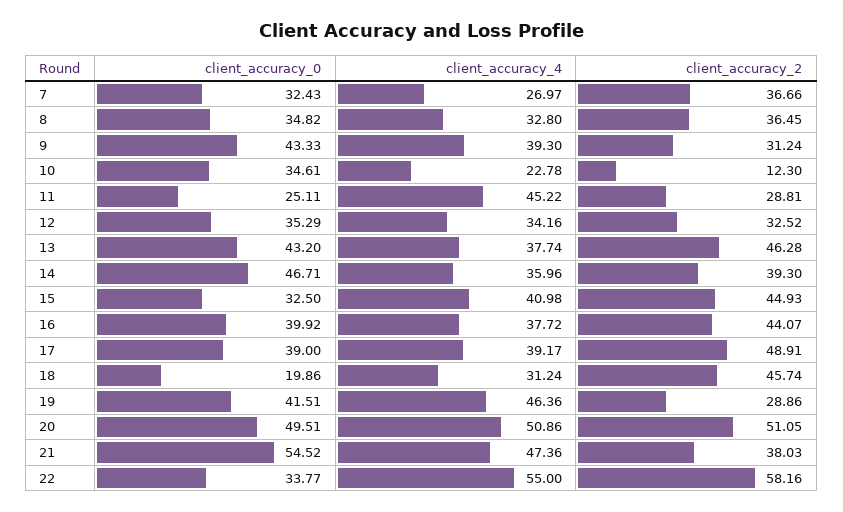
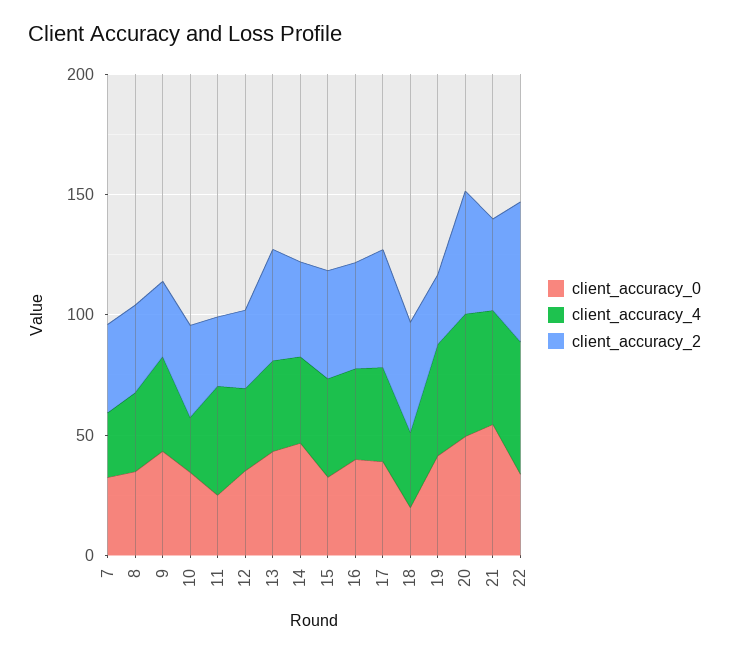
  {
    "client_accuracy_0": {
      "7": 32.43,
      "8": 34.82,
      "9": 43.33,
      "10": 34.61,
      "11": 25.11,
      "12": 35.29,
      "13": 43.2,
      "14": 46.71,
      "15": 32.5,
      "16": 39.92,
      "17": 39,
      "18": 19.86,
      "19": 41.51,
      "20": 49.51,
      "21": 54.52,
      "22": 33.77
    },
    "client_accuracy_4": {
      "7": 26.97,
      "8": 32.8,
      "9": 39.3,
      "10": 22.78,
      "11": 45.22,
      "12": 34.16,
      "13": 37.74,
      "14": 35.96,
      "15": 40.98,
      "16": 37.72,
      "17": 39.17,
      "18": 31.24,
      "19": 46.36,
      "20": 50.86,
      "21": 47.36,
      "22": 55
    },
    "client_accuracy_2": {
      "7": 36.66,
      "8": 36.45,
      "9": 31.24,
-     "10": 12.3,
+     "10": 40,
      "11": 28.81,
      "12": 32.52,
      "13": 46.28,
      "14": 39.3,
      "15": 44.93,
      "16": 44.07,
      "17": 48.91,
      "18": 45.74,
      "19": 28.86,
      "20": 51.05,
      "21": 38.03,
      "22": 58.16
    }
  }

